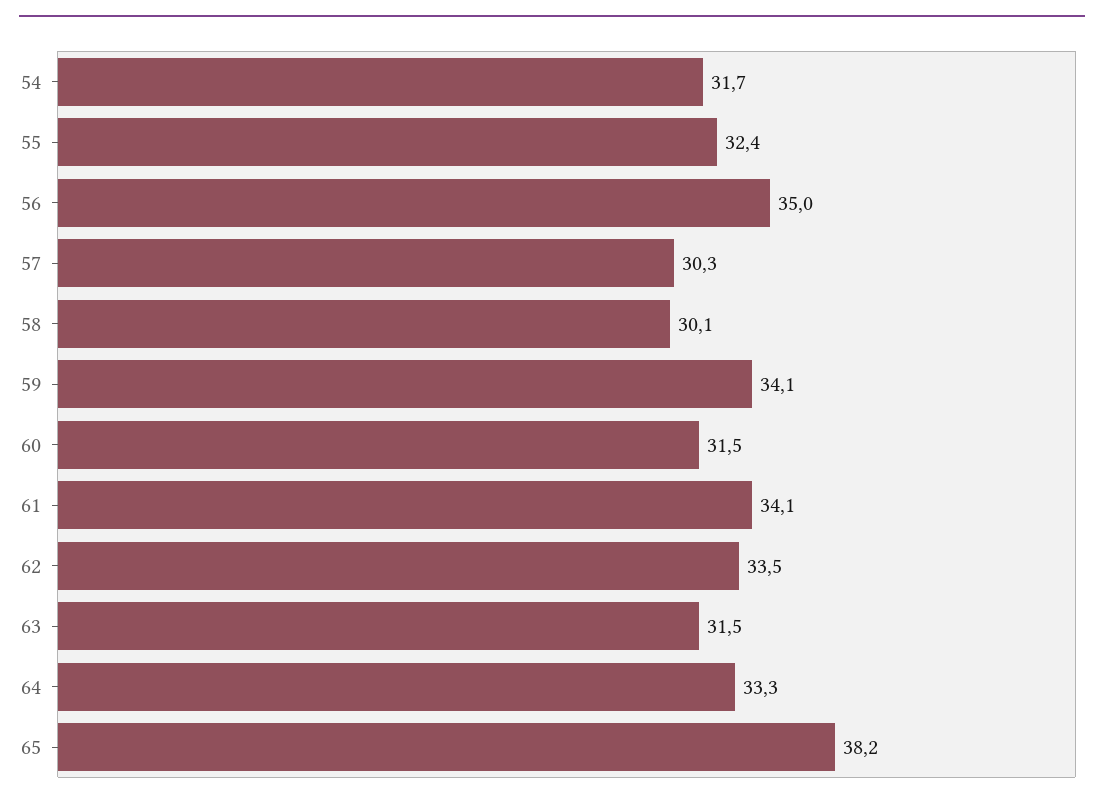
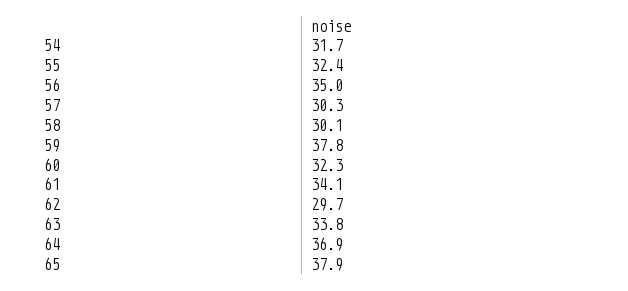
  {
    "54": 31.7,
    "55": 32.4,
    "56": 35,
    "57": 30.3,
    "58": 30.1,
-   "59": 34.1,
+   "59": 37.8,
-   "60": 31.5,
+   "60": 32.3,
    "61": 34.1,
-   "62": 33.5,
+   "62": 29.7,
-   "63": 31.5,
+   "63": 33.8,
-   "64": 33.3,
+   "64": 36.9,
-   "65": 38.2
+   "65": 37.9
  }

